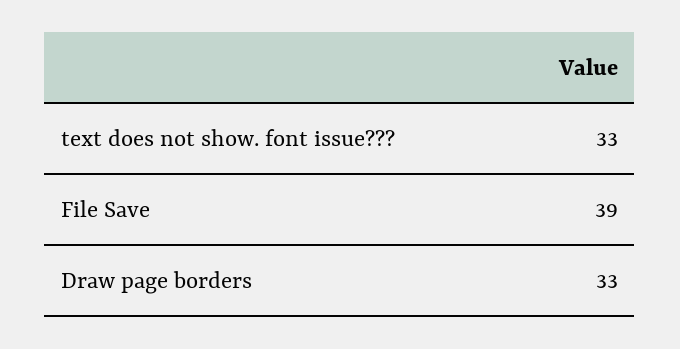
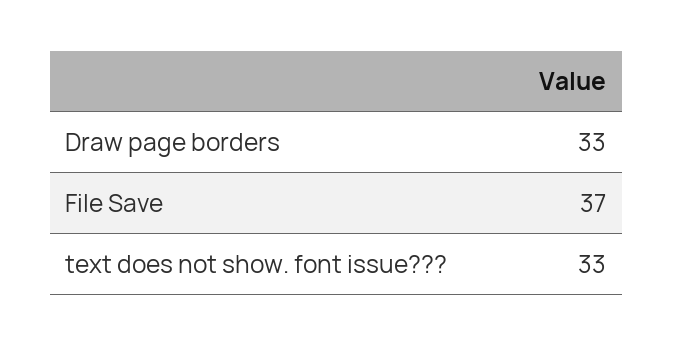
  {
    "text does not show. font issue???": 33,
-   "File Save": 39,
+   "File Save": 37,
    "Draw page borders": 33
  }

